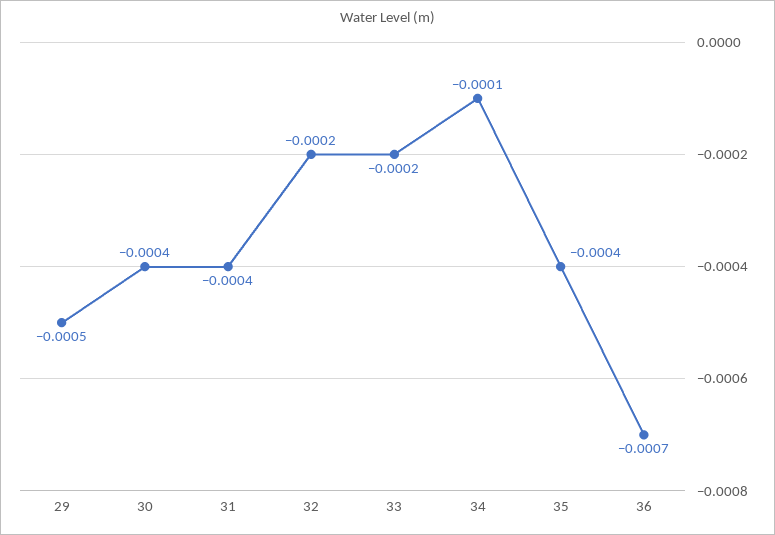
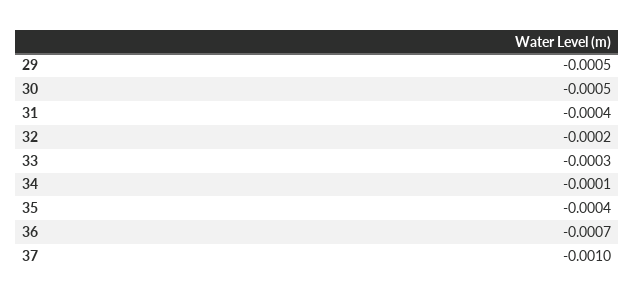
  {
    "29": -0.0005,
-   "30": -0.0004,
+   "30": -0.0005,
    "31": -0.0004,
    "32": -0.0002,
-   "33": -0.0002,
+   "33": -0.0003,
    "34": -0.0001,
    "35": -0.0004,
-   "36": -0.0007
+   "36": -0.0007,
+   "37": -0.001
  }

